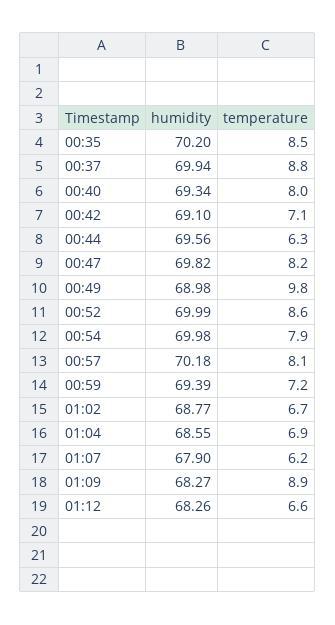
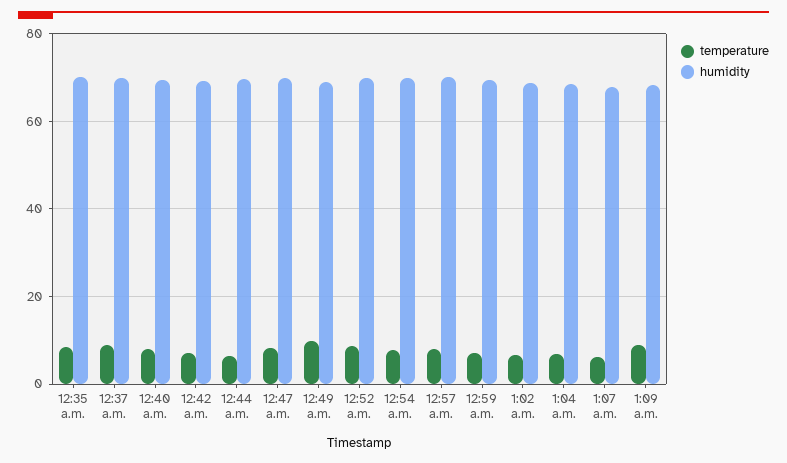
  {
    "humidity": {
      "00:35": 70.2,
      "00:37": 69.94,
      "00:40": 69.34,
      "00:42": 69.1,
      "00:44": 69.56,
      "00:47": 69.82,
      "00:49": 68.98,
      "00:52": 69.99,
      "00:54": 69.98,
      "00:57": 70.18,
      "00:59": 69.39,
      "01:02": 68.77,
      "01:04": 68.55,
      "01:07": 67.9,
-     "01:09": 68.27,
+     "01:09": 68.27
-     "01:12": 68.26
    },
    "temperature": {
      "00:35": 8.5,
      "00:37": 8.8,
      "00:40": 8,
      "00:42": 7.1,
      "00:44": 6.3,
      "00:47": 8.2,
      "00:49": 9.8,
      "00:52": 8.6,
      "00:54": 7.9,
      "00:57": 8.1,
      "00:59": 7.2,
      "01:02": 6.7,
      "01:04": 6.9,
      "01:07": 6.2,
-     "01:09": 8.9,
+     "01:09": 8.9
-     "01:12": 6.6
    }
  }

